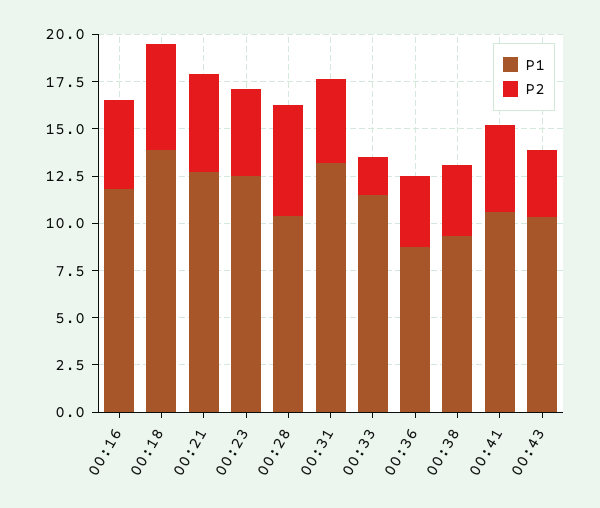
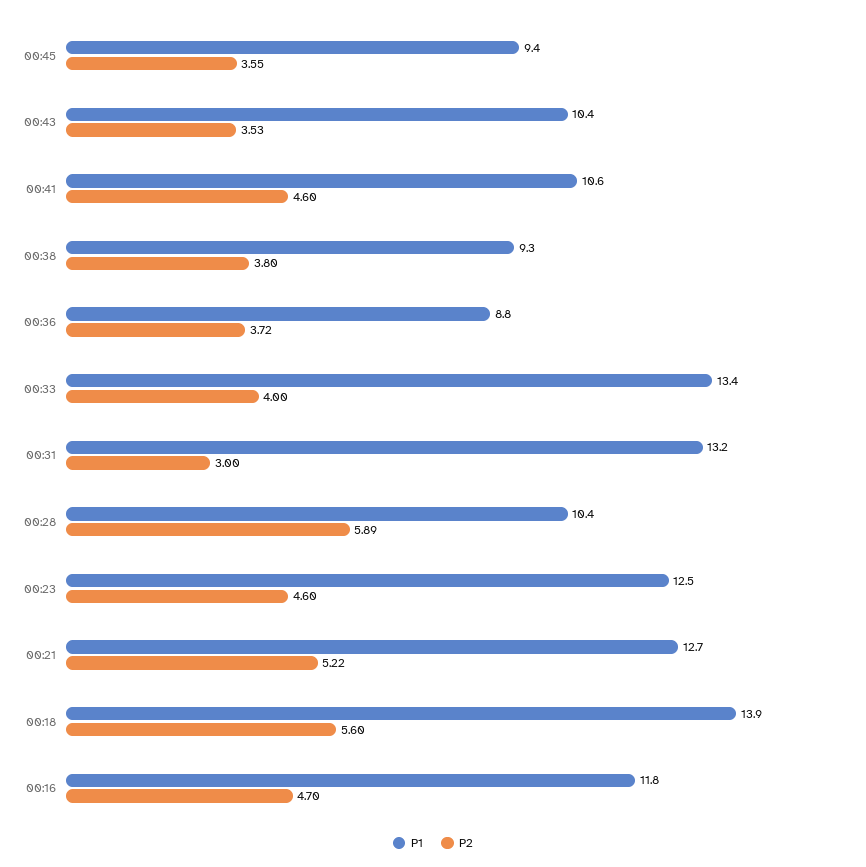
  {
    "P1": {
      "00:16": 11.8,
      "00:18": 13.9,
      "00:21": 12.7,
      "00:23": 12.5,
      "00:28": 10.4,
      "00:31": 13.2,
-     "00:33": 11.5,
+     "00:33": 13.4,
      "00:36": 8.8,
      "00:38": 9.3,
      "00:41": 10.6,
-     "00:43": 10.4
+     "00:43": 10.4,
+     "00:45": 9.4
    },
    "P2": {
      "00:16": 4.7,
      "00:18": 5.6,
      "00:21": 5.22,
      "00:23": 4.6,
      "00:28": 5.89,
-     "00:31": 4.5,
+     "00:31": 3,
-     "00:33": 2,
+     "00:33": 4,
      "00:36": 3.72,
      "00:38": 3.8,
      "00:41": 4.6,
-     "00:43": 3.53
+     "00:43": 3.53,
+     "00:45": 3.55
    }
  }

